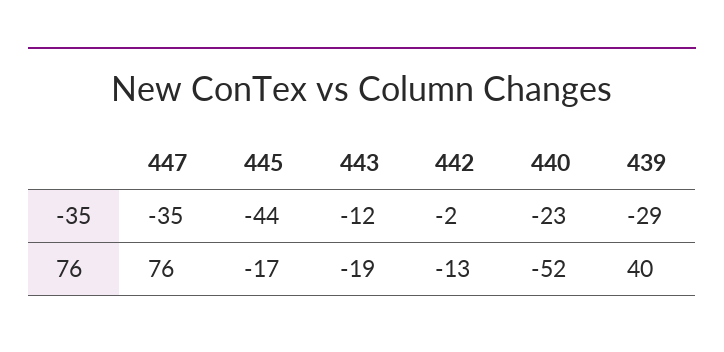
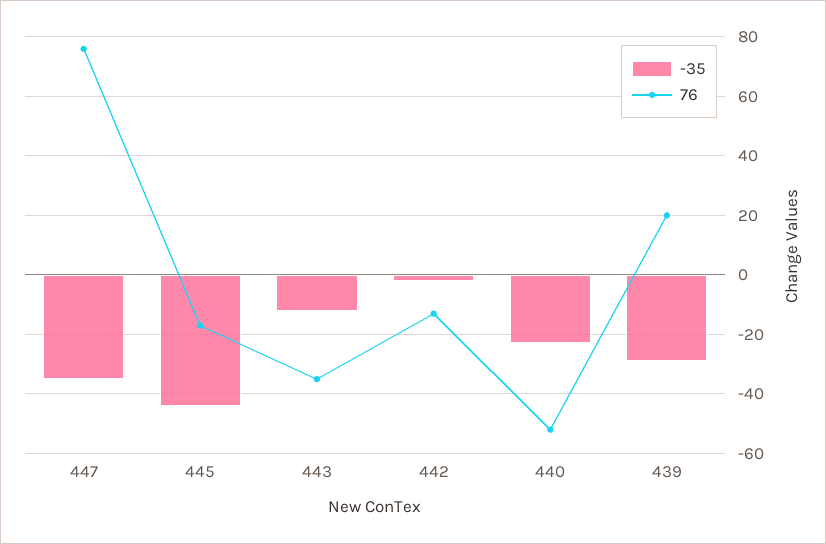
  {
    "-35": {
      "447": -35,
      "445": -44,
      "443": -12,
      "442": -2,
      "440": -23,
      "439": -29
    },
    "76": {
      "447": 76,
      "445": -17,
-     "443": -19,
+     "443": -35,
      "442": -13,
      "440": -52,
-     "439": 40
+     "439": 20
    }
  }

